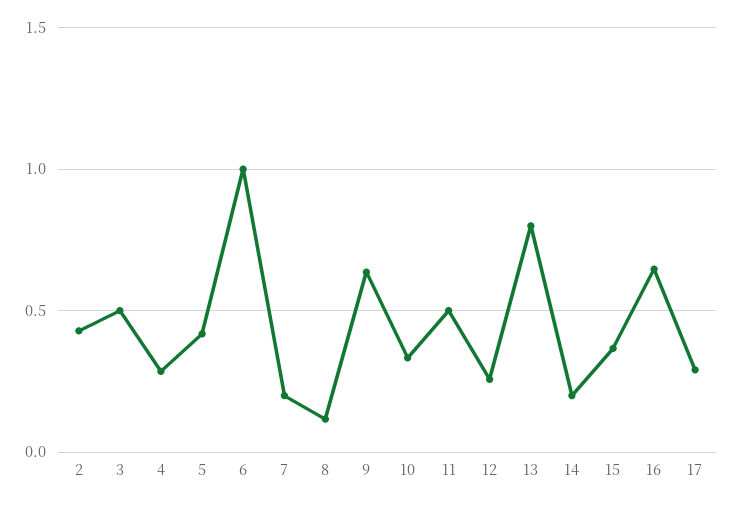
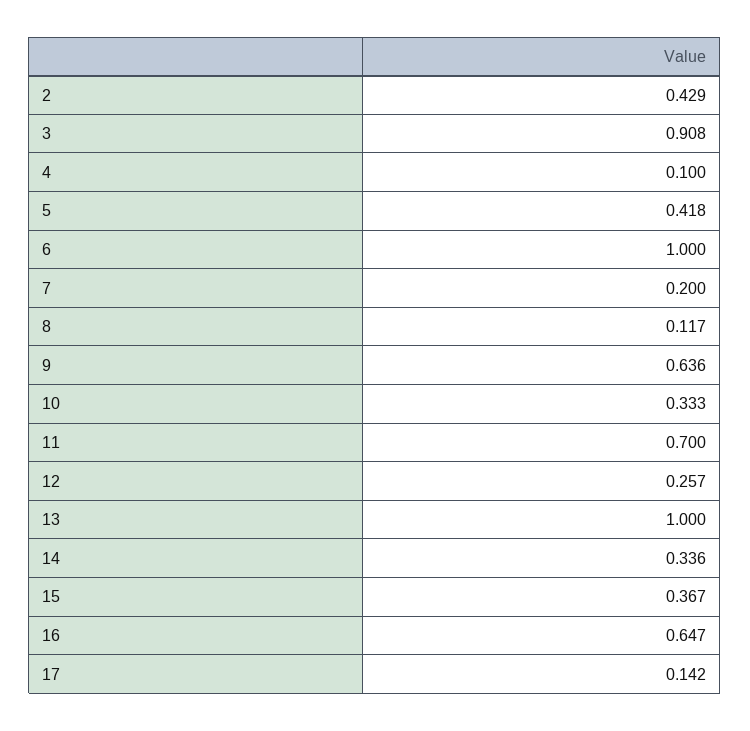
  {
    "2": 0.429,
-   "3": 0.5,
+   "3": 0.908,
-   "4": 0.3,
+   "4": 0.1,
    "5": 0.418,
    "6": 1,
    "7": 0.2,
    "8": 0.117,
    "9": 0.636,
    "10": 0.333,
-   "11": 0.5,
+   "11": 0.7,
    "12": 0.257,
-   "13": 0.8,
+   "13": 1,
-   "14": 0.2,
+   "14": 0.336,
    "15": 0.367,
    "16": 0.647,
-   "17": 0.3
+   "17": 0.142
  }

